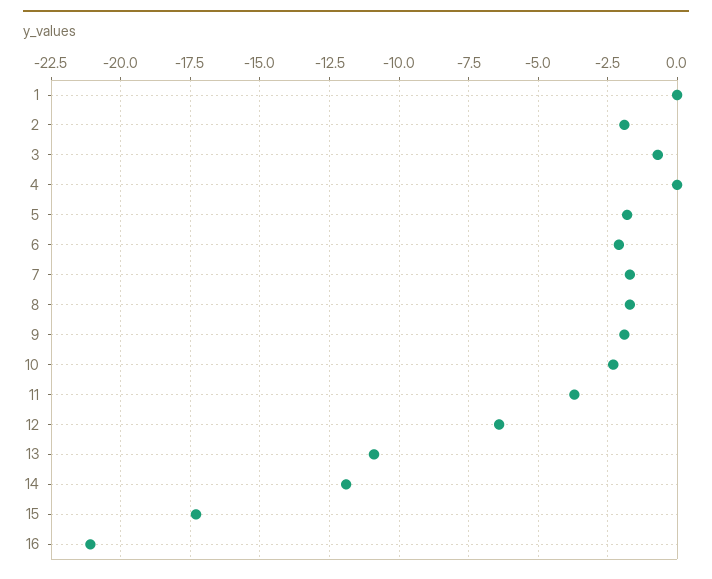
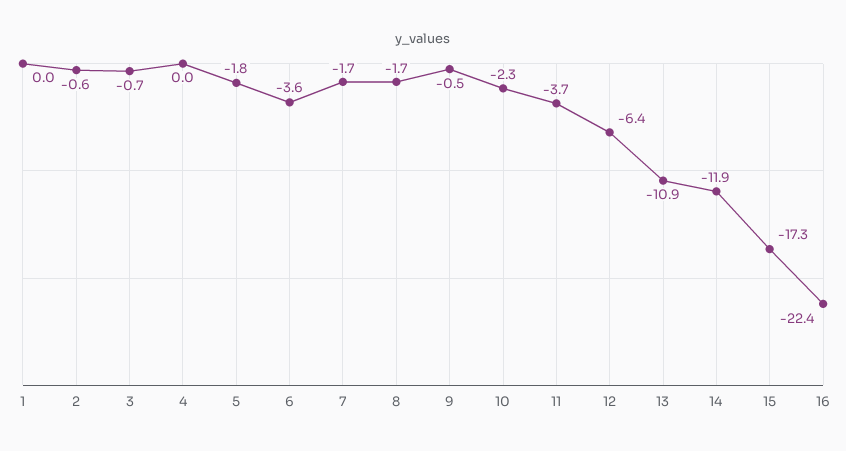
  {
    "1": 0,
-   "2": -2,
+   "2": -0.6,
    "3": -0.7,
    "4": 0,
    "5": -1.8,
-   "6": -2,
+   "6": -3.6,
    "7": -1.7,
    "8": -1.7,
-   "9": -2,
+   "9": -0.5,
    "10": -2.3,
    "11": -3.7,
    "12": -6.4,
    "13": -10.9,
    "14": -11.9,
    "15": -17.3,
-   "16": -21
+   "16": -22.4
  }

